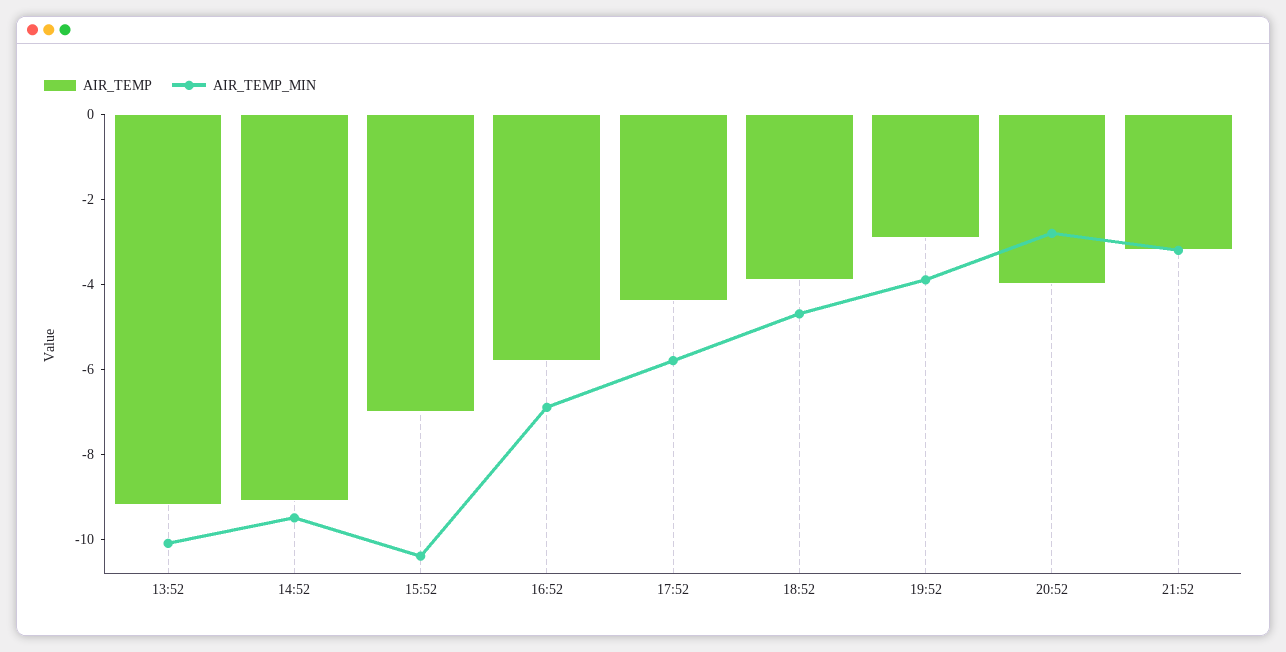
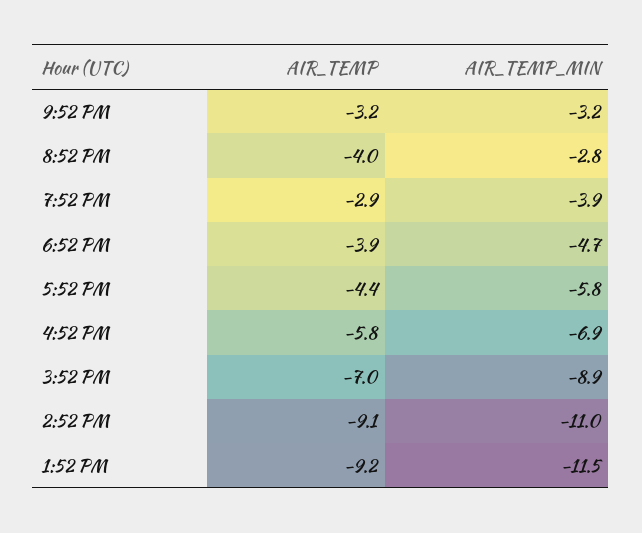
  {
    "AIR_TEMP": {
      "13:52": -9.2,
      "14:52": -9.1,
      "15:52": -7,
      "16:52": -5.8,
      "17:52": -4.4,
      "18:52": -3.9,
      "19:52": -2.9,
      "20:52": -4,
      "21:52": -3.2
    },
    "AIR_TEMP_MIN": {
-     "13:52": -10,
+     "13:52": -11.5,
-     "14:52": -9.5,
+     "14:52": -11,
-     "15:52": -10.5,
+     "15:52": -8.9,
      "16:52": -6.9,
      "17:52": -5.8,
      "18:52": -4.7,
      "19:52": -3.9,
      "20:52": -2.8,
      "21:52": -3.2
    }
  }

